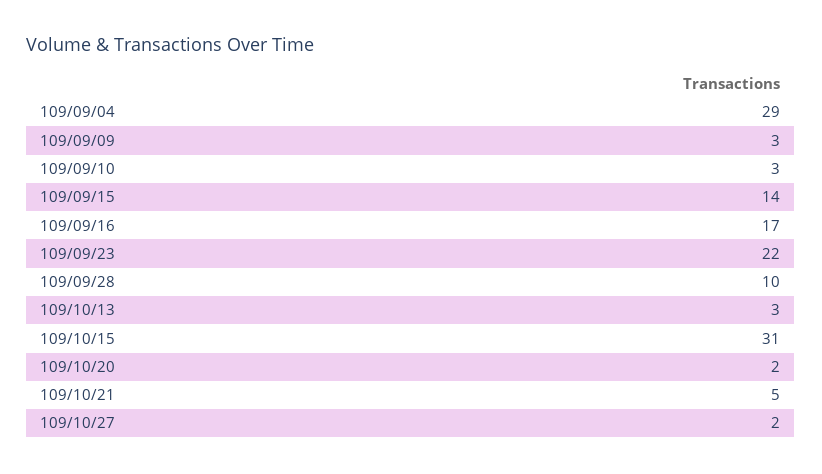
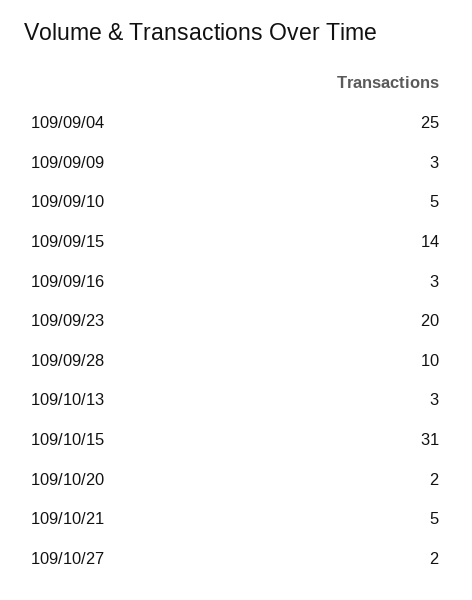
  {
-   "109/09/04": 29,
+   "109/09/04": 25,
    "109/09/09": 3,
-   "109/09/10": 3,
+   "109/09/10": 5,
    "109/09/15": 14,
-   "109/09/16": 17,
+   "109/09/16": 3,
-   "109/09/23": 22,
+   "109/09/23": 20,
    "109/09/28": 10,
    "109/10/13": 3,
    "109/10/15": 31,
    "109/10/20": 2,
    "109/10/21": 5,
    "109/10/27": 2
  }

